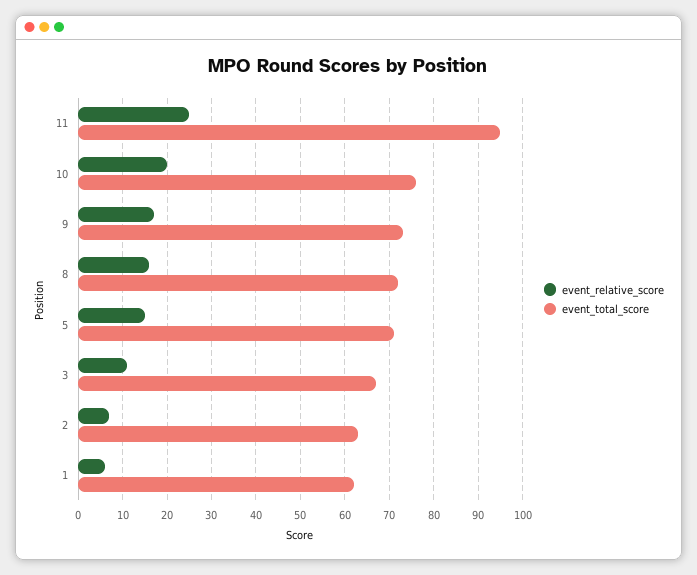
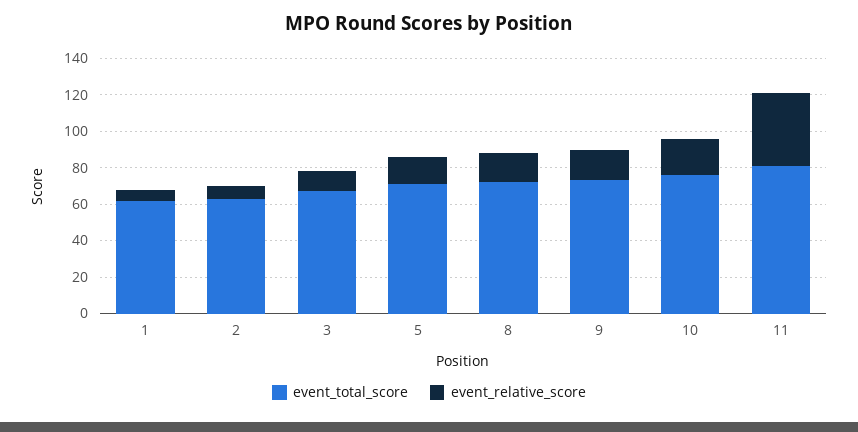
  {
    "event_relative_score": {
-     "11": 25,
+     "11": 40,
      "10": 20,
      "9": 15,
      "8": 15,
      "5": 15,
      "3": 10,
      "2": 5,
      "1": 5
    },
    "event_total_score": {
-     "11": 95,
+     "11": 80,
      "10": 75,
      "9": 75,
      "8": 70,
      "5": 70,
      "3": 65,
      "2": 65,
      "1": 60
    }
  }

